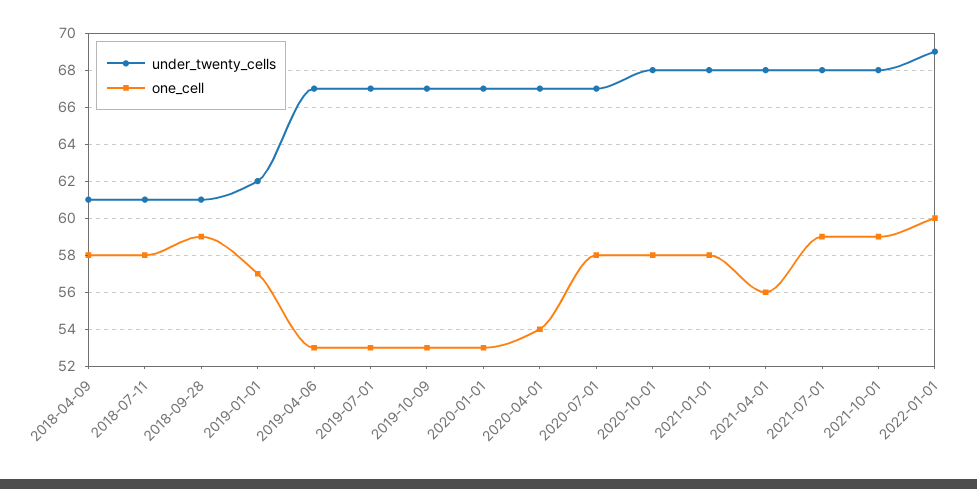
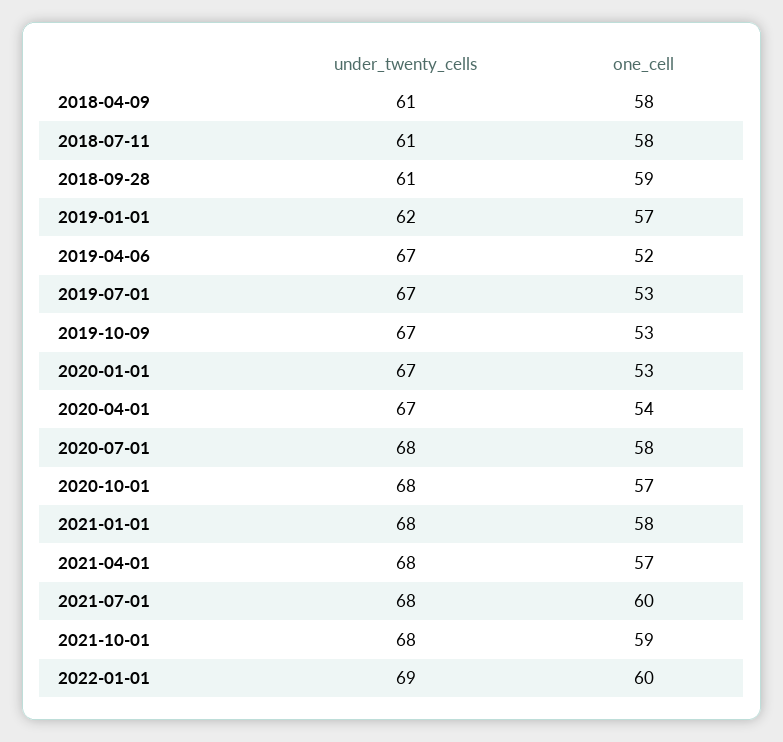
  {
    "under_twenty_cells": {
      "2018-04-09": 61,
      "2018-07-11": 61,
      "2018-09-28": 61,
      "2019-01-01": 62,
      "2019-04-06": 67,
      "2019-07-01": 67,
      "2019-10-09": 67,
      "2020-01-01": 67,
      "2020-04-01": 67,
-     "2020-07-01": 67,
+     "2020-07-01": 68,
      "2020-10-01": 68,
      "2021-01-01": 68,
      "2021-04-01": 68,
      "2021-07-01": 68,
      "2021-10-01": 68,
      "2022-01-01": 69
    },
    "one_cell": {
      "2018-04-09": 58,
      "2018-07-11": 58,
      "2018-09-28": 59,
      "2019-01-01": 57,
-     "2019-04-06": 53,
+     "2019-04-06": 52,
      "2019-07-01": 53,
      "2019-10-09": 53,
      "2020-01-01": 53,
      "2020-04-01": 54,
      "2020-07-01": 58,
-     "2020-10-01": 58,
+     "2020-10-01": 57,
      "2021-01-01": 58,
-     "2021-04-01": 56,
+     "2021-04-01": 57,
-     "2021-07-01": 59,
+     "2021-07-01": 60,
      "2021-10-01": 59,
      "2022-01-01": 60
    }
  }

